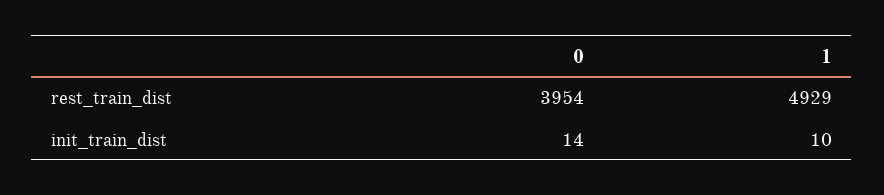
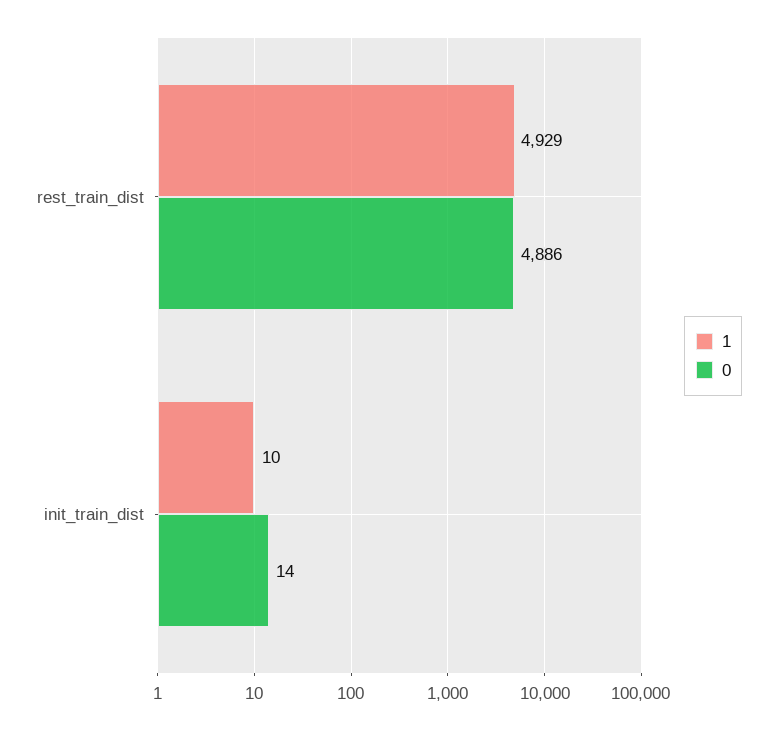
  {
    "0": {
-     "rest_train_dist": 3954,
+     "rest_train_dist": 4886,
      "init_train_dist": 14
    },
    "1": {
      "rest_train_dist": 4929,
      "init_train_dist": 10
    }
  }

